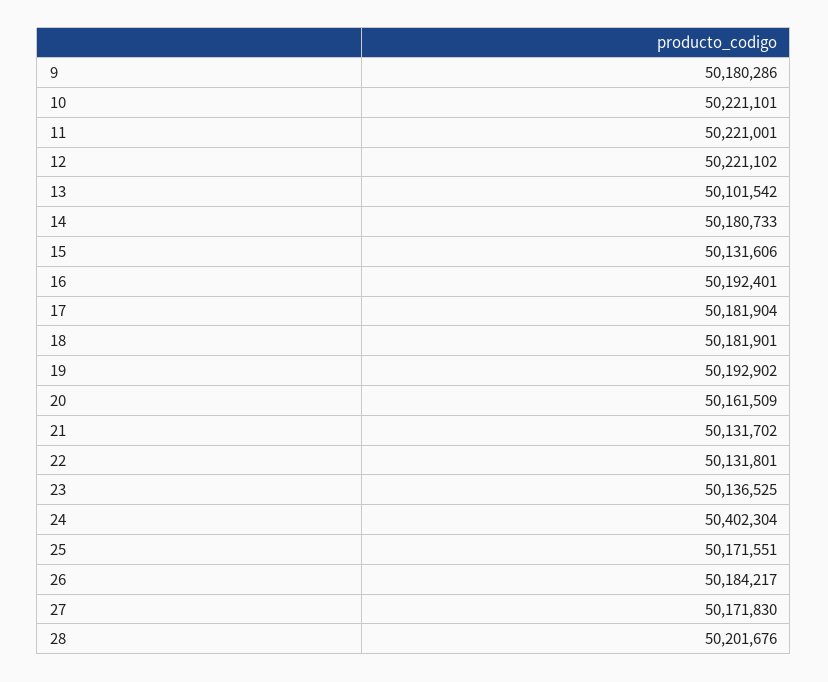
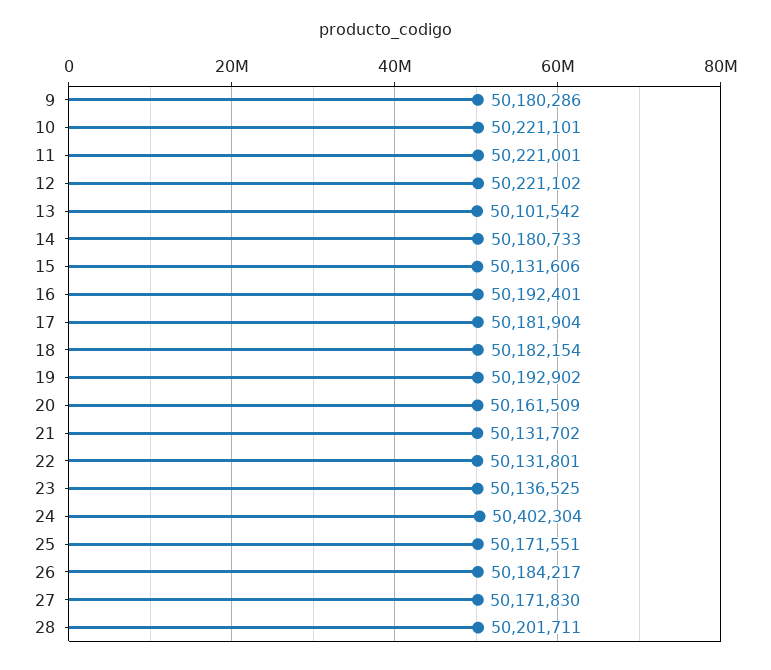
  {
    "9": 50180286,
    "10": 50221101,
    "11": 50221001,
    "12": 50221102,
    "13": 50101542,
    "14": 50180733,
    "15": 50131606,
    "16": 50192401,
    "17": 50181904,
-   "18": 50181901,
+   "18": 50182154,
    "19": 50192902,
    "20": 50161509,
    "21": 50131702,
    "22": 50131801,
    "23": 50136525,
    "24": 50402304,
    "25": 50171551,
    "26": 50184217,
    "27": 50171830,
-   "28": 50201676
+   "28": 50201711
  }

